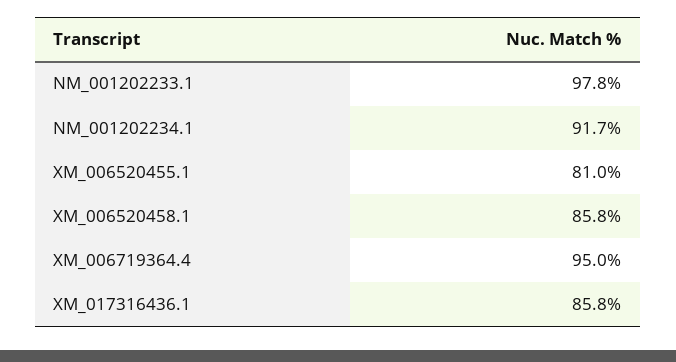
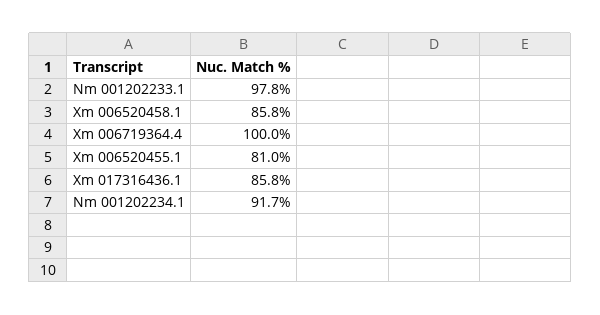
  {
    "NM_001202233.1": 97.8,
    "NM_001202234.1": 91.7,
    "XM_006520455.1": 81,
    "XM_006520458.1": 85.8,
-   "XM_006719364.4": 95,
+   "XM_006719364.4": 100,
    "XM_017316436.1": 85.8
  }

